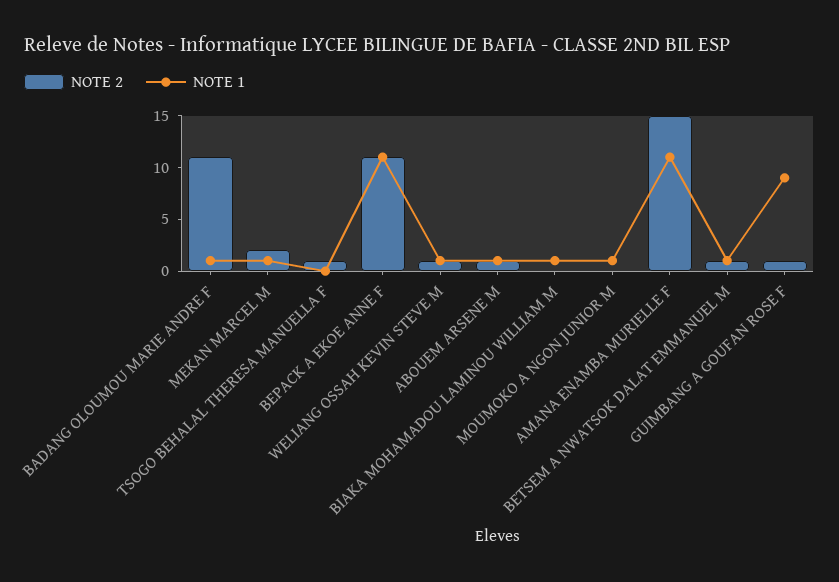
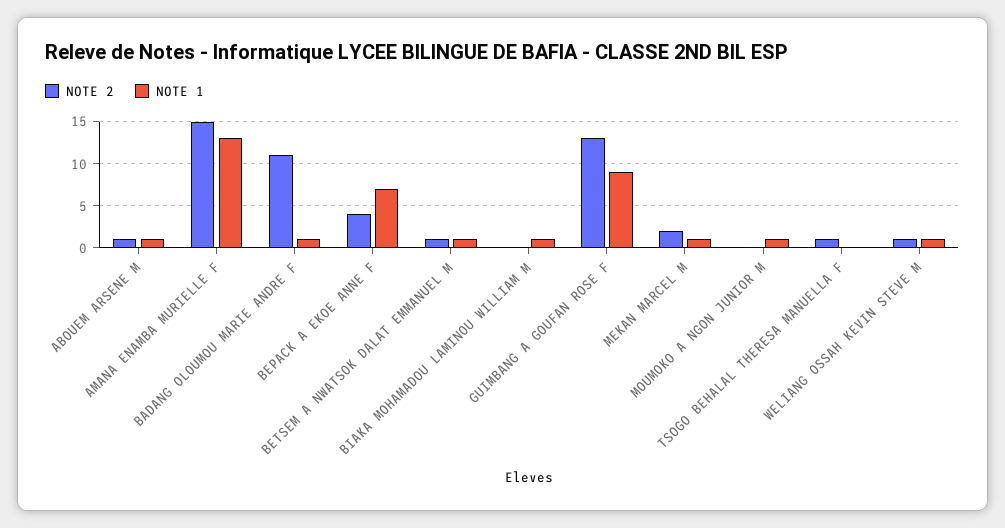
  {
    "NOTE 2": {
      "BADANG OLOUMOU MARIE ANDRE F": 11,
      "MEKAN MARCEL M": 2,
      "TSOGO BEHALAL THERESA MANUELLA F": 1,
-     "BEPACK A EKOE ANNE F": 11,
+     "BEPACK A EKOE ANNE F": 4,
      "WELIANG OSSAH KEVIN STEVE M": 1,
      "ABOUEM ARSENE M": 1,
      "BIAKA MOHAMADOU LAMINOU WILLIAM M": 0,
      "MOUMOKO A NGON JUNIOR M": 0,
      "AMANA ENAMBA MURIELLE F": 15,
      "BETSEM A NWATSOK DALAT EMMANUEL M": 1,
-     "GUIMBANG A GOUFAN ROSE F": 1
+     "GUIMBANG A GOUFAN ROSE F": 13
    },
    "NOTE 1": {
      "BADANG OLOUMOU MARIE ANDRE F": 1,
      "MEKAN MARCEL M": 1,
      "TSOGO BEHALAL THERESA MANUELLA F": 0,
-     "BEPACK A EKOE ANNE F": 11,
+     "BEPACK A EKOE ANNE F": 7,
      "WELIANG OSSAH KEVIN STEVE M": 1,
      "ABOUEM ARSENE M": 1,
      "BIAKA MOHAMADOU LAMINOU WILLIAM M": 1,
      "MOUMOKO A NGON JUNIOR M": 1,
-     "AMANA ENAMBA MURIELLE F": 11,
+     "AMANA ENAMBA MURIELLE F": 13,
      "BETSEM A NWATSOK DALAT EMMANUEL M": 1,
      "GUIMBANG A GOUFAN ROSE F": 9
    }
  }

